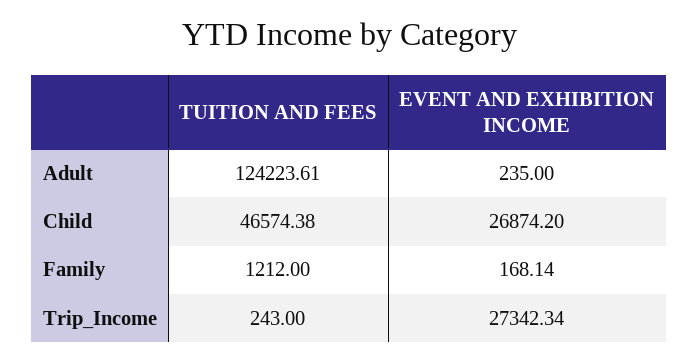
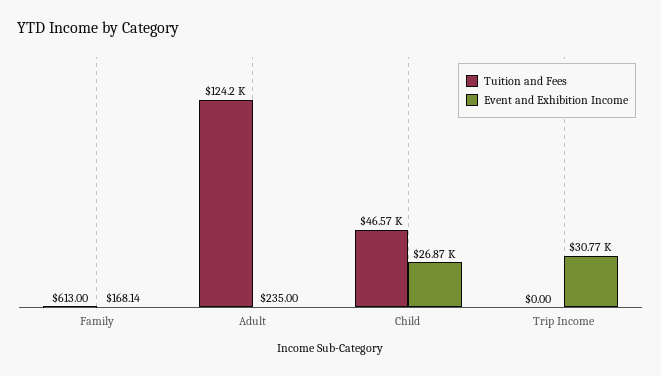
  {
    "TUITION AND FEES": {
      "Adult": 124223.61,
      "Child": 46574.38,
-     "Family": 1212,
+     "Family": 613,
-     "Trip_Income": 243
+     "Trip_Income": 0
    },
    "EVENT AND EXHIBITION INCOME": {
      "Adult": 235,
      "Child": 26874.2,
      "Family": 168.14,
-     "Trip_Income": 27342.34
+     "Trip_Income": 30770
    }
  }

